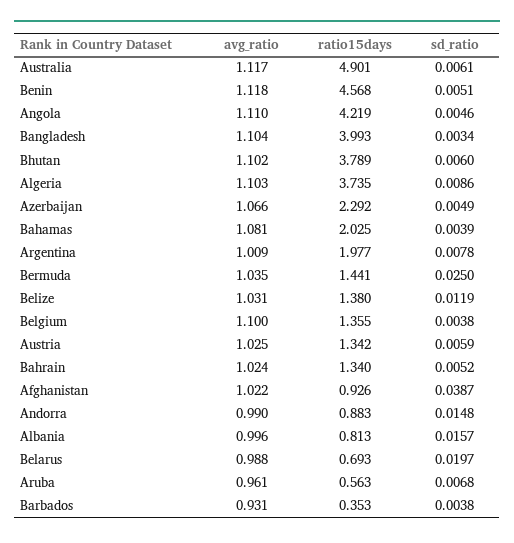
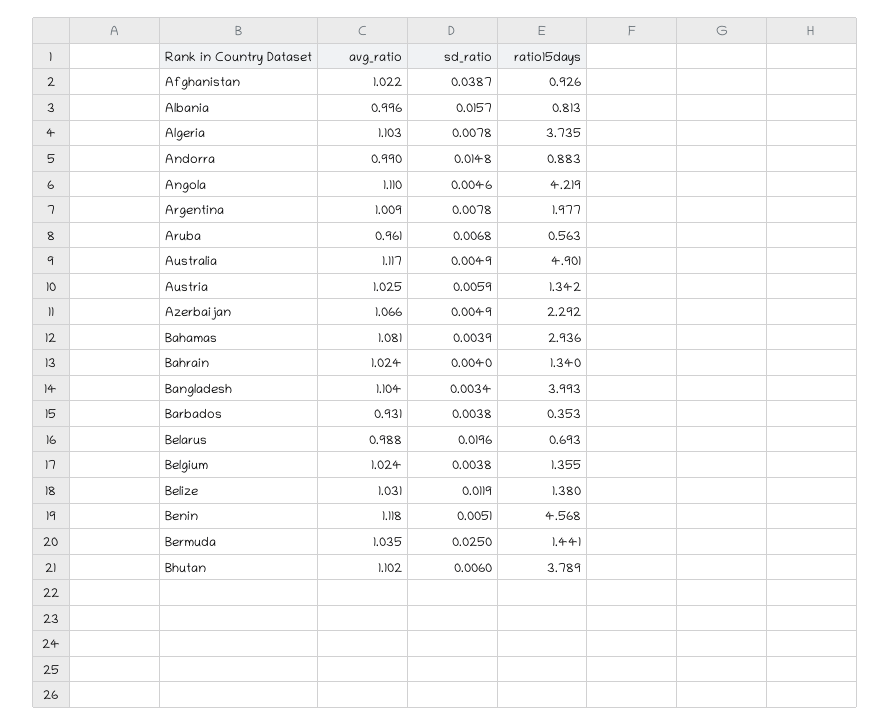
  {
    "avg_ratio": {
      "Australia": 1.117,
      "Benin": 1.118,
      "Angola": 1.11,
      "Bangladesh": 1.104,
      "Bhutan": 1.102,
      "Algeria": 1.103,
      "Azerbaijan": 1.066,
      "Bahamas": 1.081,
      "Argentina": 1.009,
      "Bermuda": 1.035,
      "Belize": 1.031,
-     "Belgium": 1.1,
+     "Belgium": 1.024,
      "Austria": 1.025,
      "Bahrain": 1.024,
      "Afghanistan": 1.022,
      "Andorra": 0.99,
      "Albania": 0.996,
      "Belarus": 0.988,
      "Aruba": 0.961,
      "Barbados": 0.931
    },
    "ratio15days": {
      "Australia": 4.901,
      "Benin": 4.568,
      "Angola": 4.219,
      "Bangladesh": 3.993,
      "Bhutan": 3.789,
      "Algeria": 3.735,
      "Azerbaijan": 2.292,
-     "Bahamas": 2.025,
+     "Bahamas": 2.936,
      "Argentina": 1.977,
      "Bermuda": 1.441,
      "Belize": 1.38,
      "Belgium": 1.355,
      "Austria": 1.342,
      "Bahrain": 1.34,
      "Afghanistan": 0.926,
      "Andorra": 0.883,
      "Albania": 0.813,
      "Belarus": 0.693,
      "Aruba": 0.563,
      "Barbados": 0.353
    },
    "sd_ratio": {
-     "Australia": 0.0061,
+     "Australia": 0.0049,
      "Benin": 0.0051,
      "Angola": 0.0046,
      "Bangladesh": 0.0034,
      "Bhutan": 0.006,
-     "Algeria": 0.0086,
+     "Algeria": 0.0078,
      "Azerbaijan": 0.0049,
      "Bahamas": 0.0039,
      "Argentina": 0.0078,
      "Bermuda": 0.025,
      "Belize": 0.0119,
      "Belgium": 0.0038,
      "Austria": 0.0059,
-     "Bahrain": 0.0052,
+     "Bahrain": 0.004,
      "Afghanistan": 0.0387,
      "Andorra": 0.0148,
      "Albania": 0.0157,
-     "Belarus": 0.0197,
+     "Belarus": 0.0196,
      "Aruba": 0.0068,
      "Barbados": 0.0038
    }
  }

